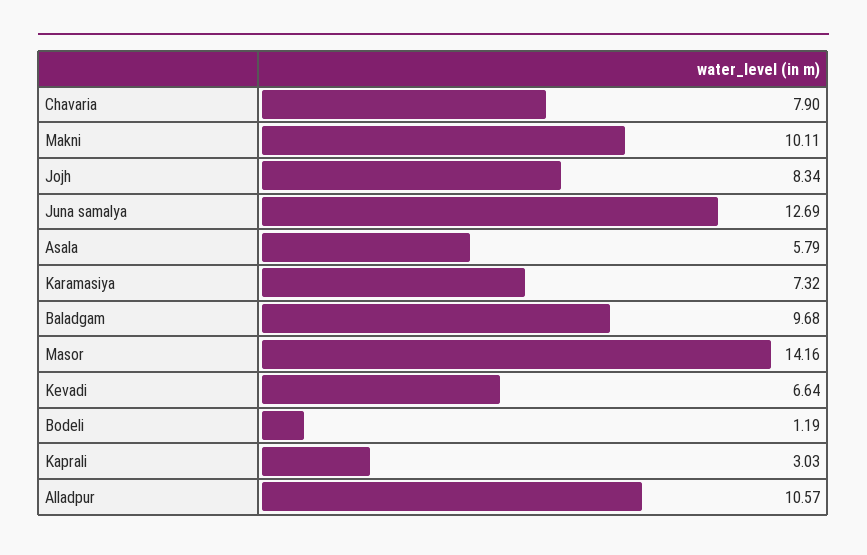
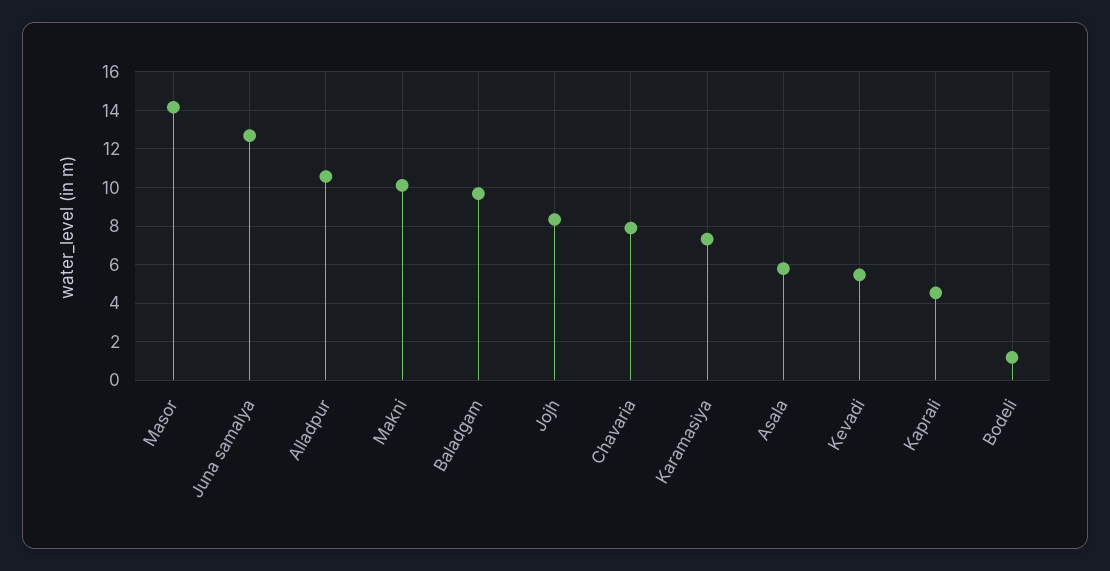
  {
    "Chavaria": 7.9,
    "Makni": 10.11,
    "Jojh": 8.34,
    "Juna samalya": 12.69,
    "Asala": 5.79,
    "Karamasiya": 7.32,
    "Baladgam": 9.68,
    "Masor": 14.16,
-   "Kevadi": 6.64,
+   "Kevadi": 5.5,
    "Bodeli": 1.19,
-   "Kaprali": 3.03,
+   "Kaprali": 4.5,
    "Alladpur": 10.57
  }

